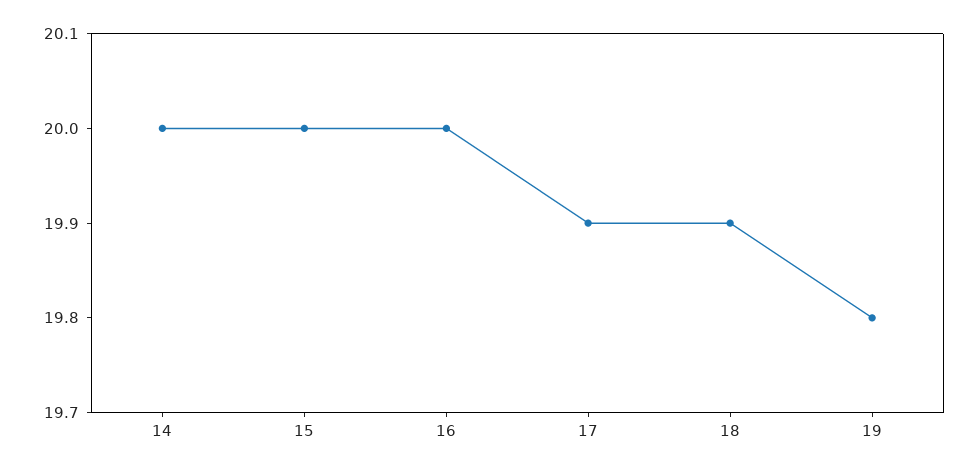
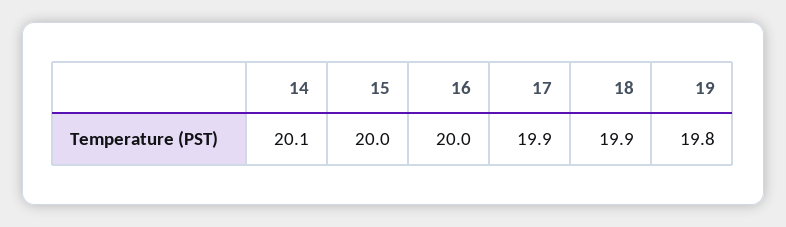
  {
-   "14": 20,
+   "14": 20.1,
    "15": 20,
    "16": 20,
    "17": 19.9,
    "18": 19.9,
    "19": 19.8
  }

